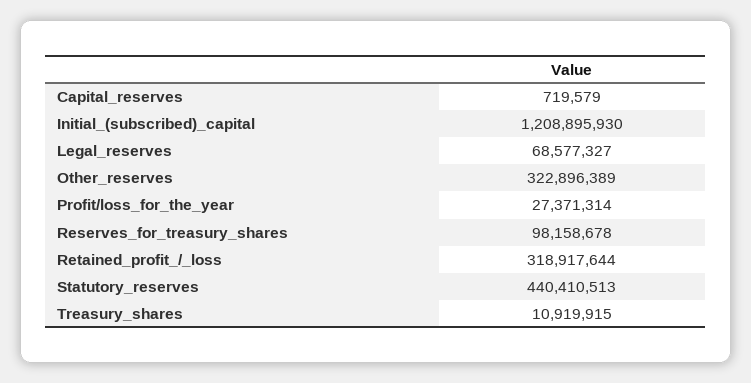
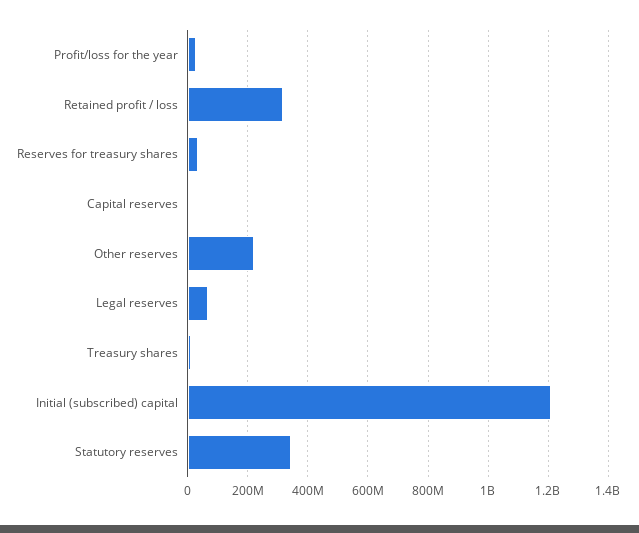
  {
    "Capital_reserves": 719579,
    "Initial_(subscribed)_capital": 1208895930,
    "Legal_reserves": 68577327,
-   "Other_reserves": 322896389,
+   "Other_reserves": 220000000,
    "Profit/loss_for_the_year": 27371314,
-   "Reserves_for_treasury_shares": 98158678,
+   "Reserves_for_treasury_shares": 40000000,
    "Retained_profit_/_loss": 318917644,
-   "Statutory_reserves": 440410513,
+   "Statutory_reserves": 340000000,
    "Treasury_shares": 10919915
  }

